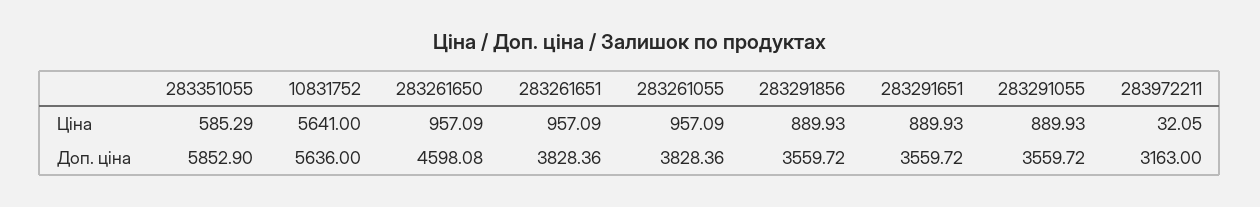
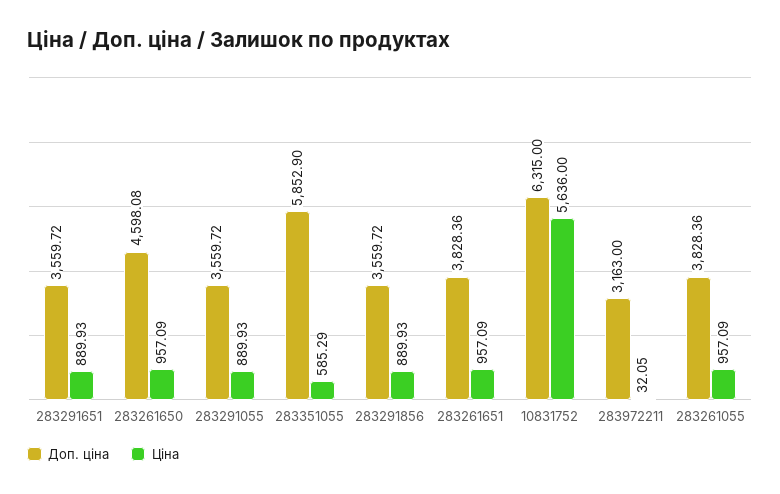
  {
    "Ціна": {
      "283351055": 585.29,
-     "10831752": 5641,
+     "10831752": 5636,
      "283261650": 957.09,
      "283261651": 957.09,
      "283261055": 957.09,
      "283291856": 889.93,
      "283291651": 889.93,
      "283291055": 889.93,
      "283972211": 32.05
    },
    "Доп. ціна": {
      "283351055": 5852.9,
-     "10831752": 5636,
+     "10831752": 6315,
      "283261650": 4598.08,
      "283261651": 3828.36,
      "283261055": 3828.36,
      "283291856": 3559.72,
      "283291651": 3559.72,
      "283291055": 3559.72,
      "283972211": 3163
    }
  }

